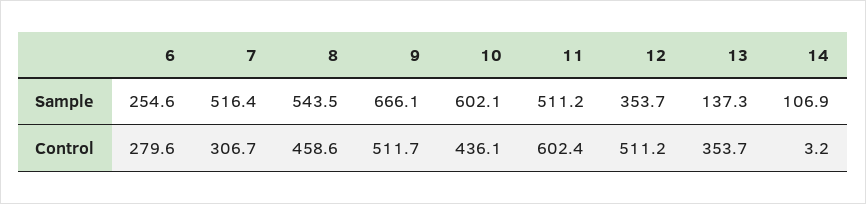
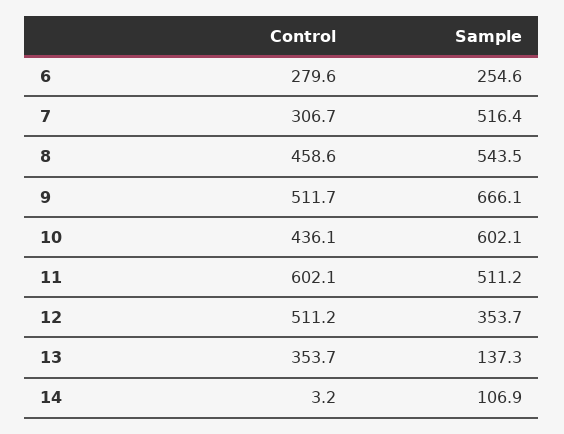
  {
    "6": {
      "Sample": 254.6,
      "Control": 279.6
    },
    "7": {
      "Sample": 516.4,
      "Control": 306.7
    },
    "8": {
      "Sample": 543.5,
      "Control": 458.6
    },
    "9": {
      "Sample": 666.1,
      "Control": 511.7
    },
    "10": {
      "Sample": 602.1,
      "Control": 436.1
    },
    "11": {
      "Sample": 511.2,
-     "Control": 602.4
+     "Control": 602.1
    },
    "12": {
      "Sample": 353.7,
      "Control": 511.2
    },
    "13": {
      "Sample": 137.3,
      "Control": 353.7
    },
    "14": {
      "Sample": 106.9,
      "Control": 3.2
    }
  }

